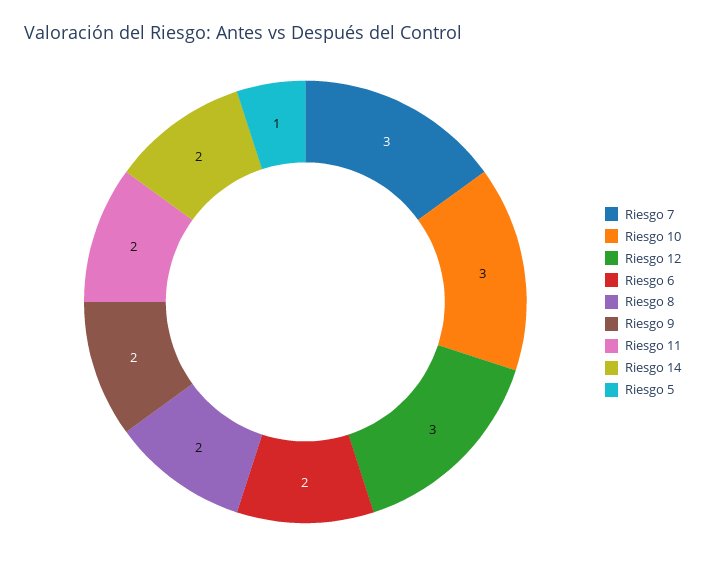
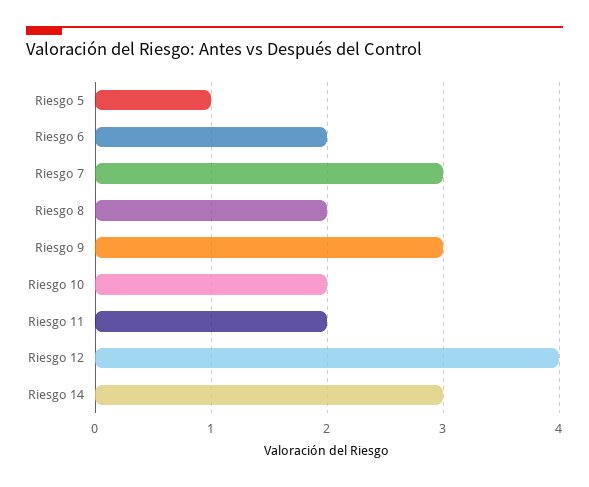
  {
    "Riesgo 7": 3,
-   "Riesgo 10": 3,
+   "Riesgo 10": 2,
-   "Riesgo 12": 3,
+   "Riesgo 12": 4,
    "Riesgo 6": 2,
    "Riesgo 8": 2,
-   "Riesgo 9": 2,
+   "Riesgo 9": 3,
    "Riesgo 11": 2,
-   "Riesgo 14": 2,
+   "Riesgo 14": 3,
    "Riesgo 5": 1
  }

